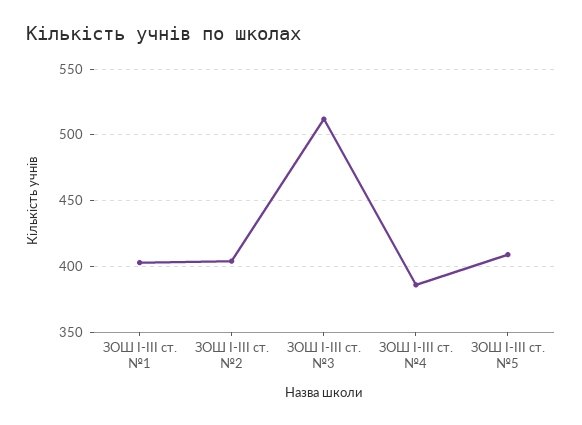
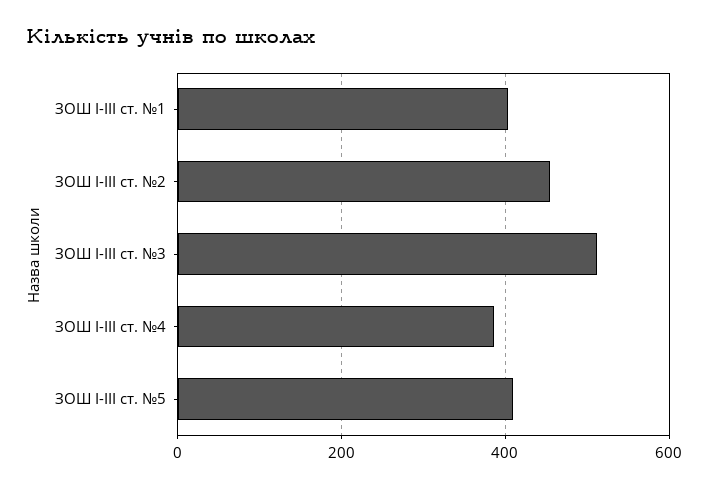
  {
    "ЗОШ І-ІІІ ст. №1": 405,
-   "ЗОШ І-ІІІ ст. №2": 405,
+   "ЗОШ І-ІІІ ст. №2": 460,
    "ЗОШ І-ІІІ ст. №3": 510,
    "ЗОШ І-ІІІ ст. №4": 385,
    "ЗОШ І-ІІІ ст. №5": 410
  }

